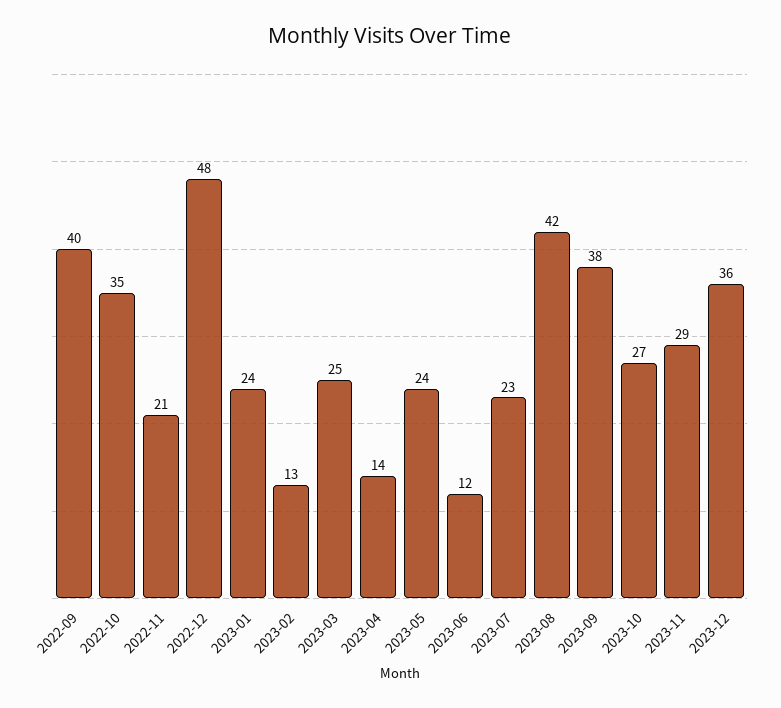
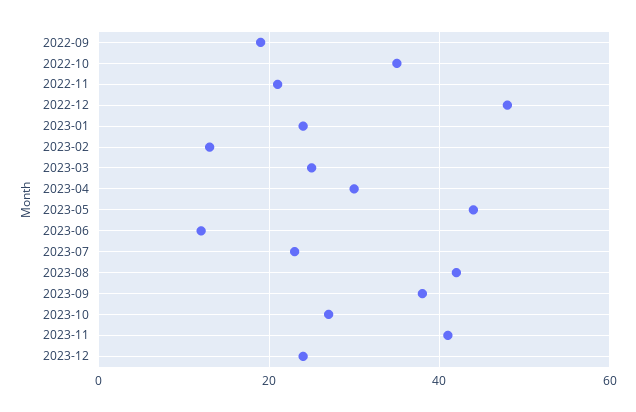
  {
-   "2022-09": 40,
+   "2022-09": 20,
    "2022-10": 35,
    "2022-11": 21,
    "2022-12": 48,
    "2023-01": 24,
    "2023-02": 13,
    "2023-03": 25,
-   "2023-04": 14,
+   "2023-04": 30,
-   "2023-05": 24,
+   "2023-05": 45,
    "2023-06": 12,
    "2023-07": 23,
    "2023-08": 42,
    "2023-09": 38,
    "2023-10": 27,
-   "2023-11": 29,
+   "2023-11": 40,
-   "2023-12": 36
+   "2023-12": 25
  }

